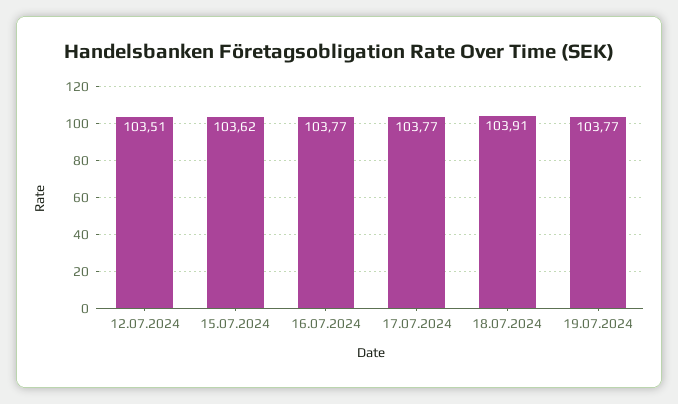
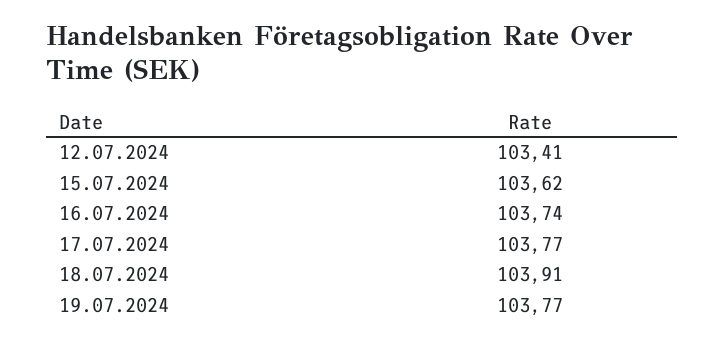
  {
-   "12.07.2024": 103.51,
+   "12.07.2024": 103.41,
    "15.07.2024": 103.62,
-   "16.07.2024": 103.77,
+   "16.07.2024": 103.74,
    "17.07.2024": 103.77,
    "18.07.2024": 103.91,
    "19.07.2024": 103.77
  }

